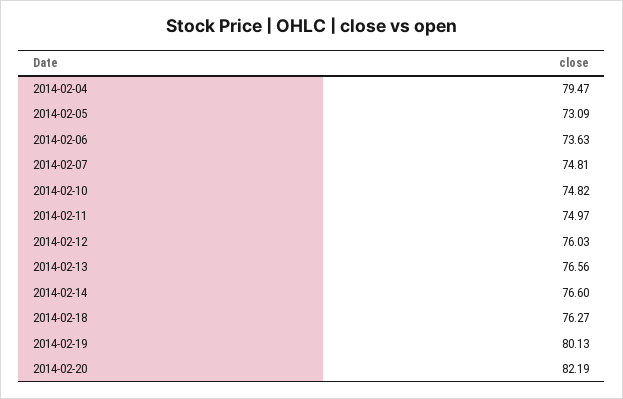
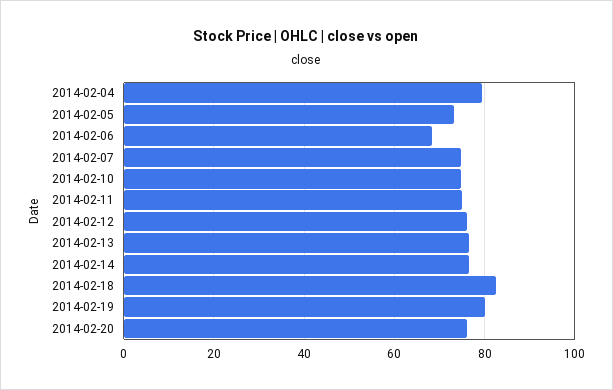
  {
    "2014-02-04": 79.47,
    "2014-02-05": 73.09,
-   "2014-02-06": 73.63,
+   "2014-02-06": 68,
    "2014-02-07": 74.81,
    "2014-02-10": 74.82,
    "2014-02-11": 74.97,
    "2014-02-12": 76.03,
    "2014-02-13": 76.56,
    "2014-02-14": 76.6,
-   "2014-02-18": 76.27,
+   "2014-02-18": 82,
    "2014-02-19": 80.13,
-   "2014-02-20": 82.19
+   "2014-02-20": 76
  }

